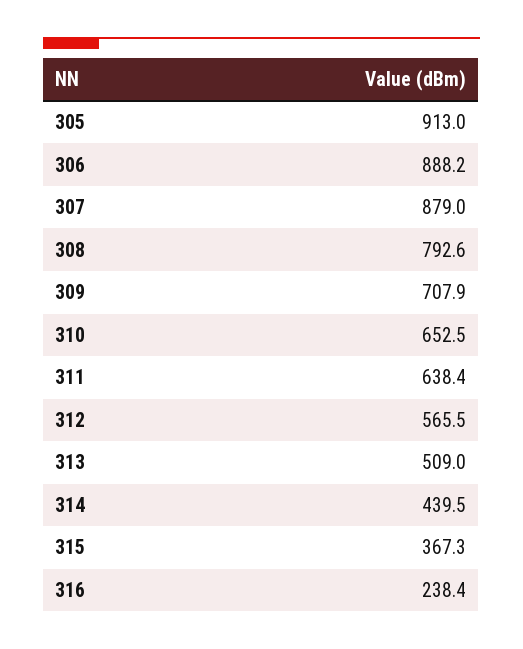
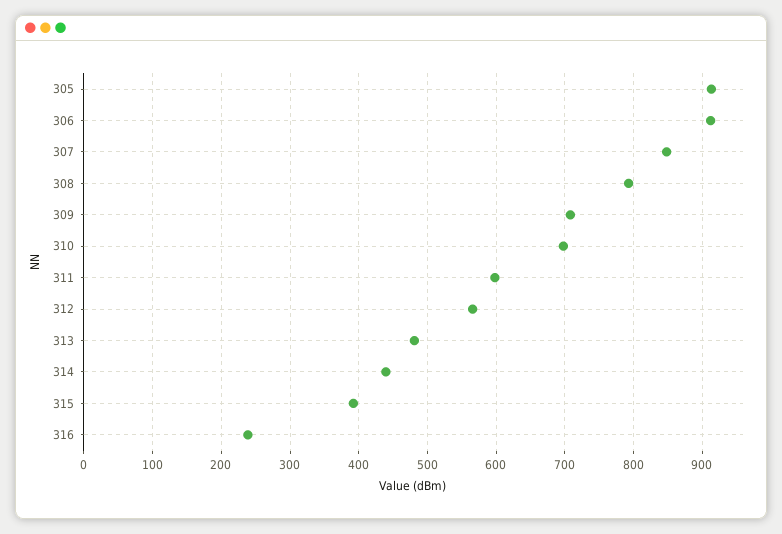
  {
    "305": 913,
-   "306": 888.2,
+   "306": 910,
-   "307": 879,
+   "307": 850,
    "308": 792.6,
    "309": 707.9,
-   "310": 652.5,
+   "310": 700,
-   "311": 638.4,
+   "311": 600,
    "312": 565.5,
-   "313": 509,
+   "313": 480,
    "314": 439.5,
-   "315": 367.3,
+   "315": 390,
    "316": 238.4
  }

